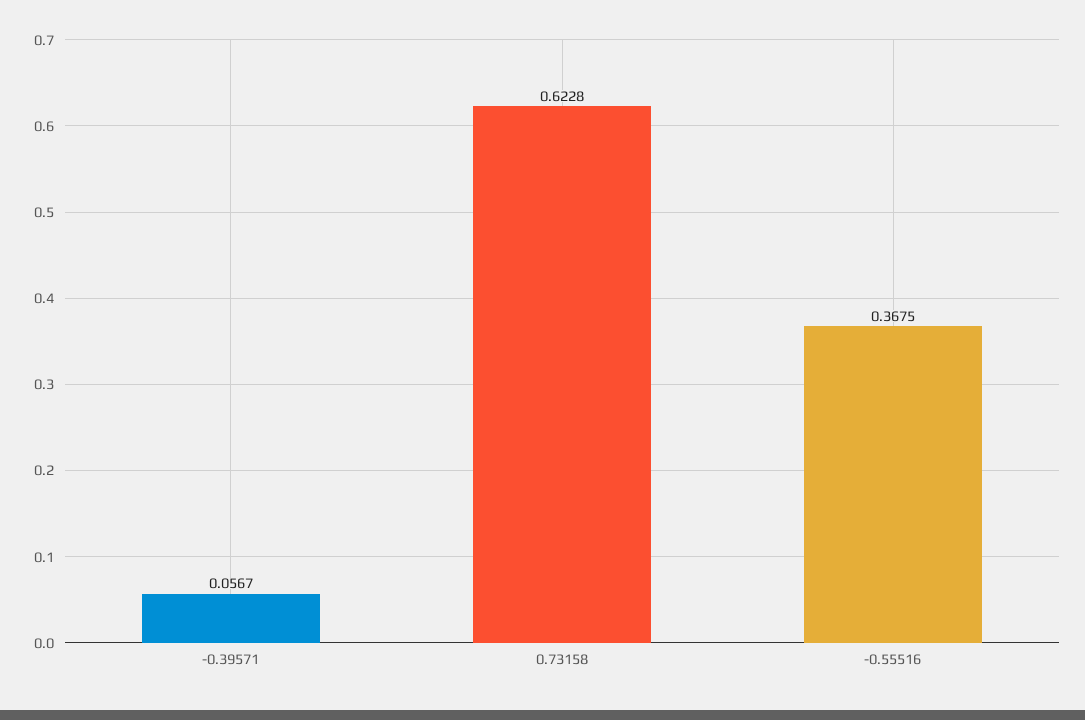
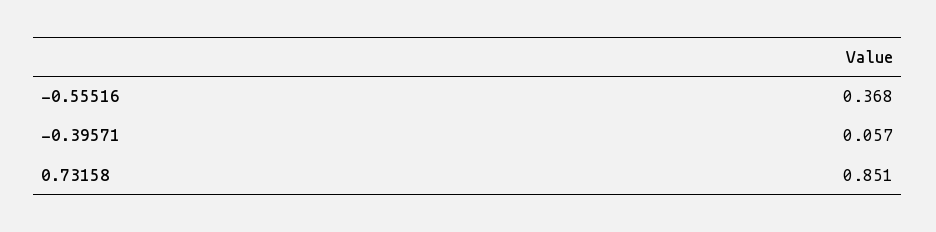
  {
    "-0.39571": 0.0567,
-   "0.73158": 0.6228,
+   "0.73158": 0.851,
    "-0.55516": 0.3675
  }

